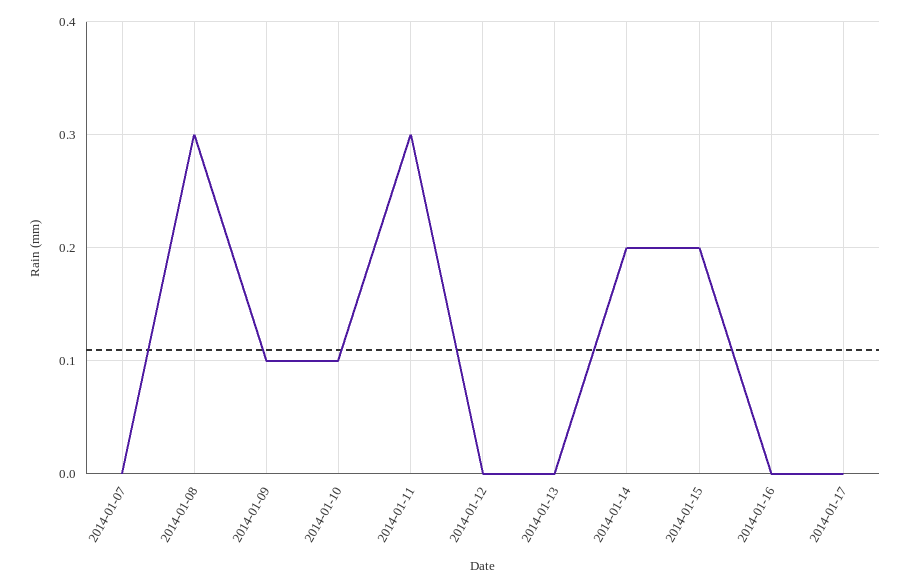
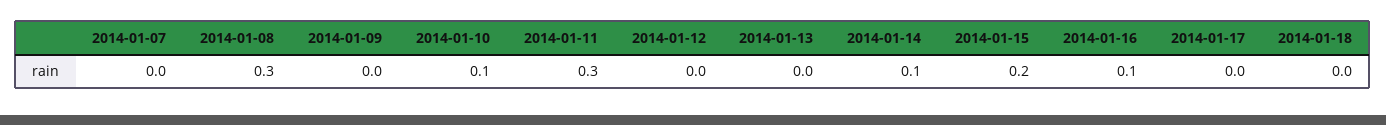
  {
    "2014-01-07": 0,
    "2014-01-08": 0.3,
-   "2014-01-09": 0.1,
+   "2014-01-09": 0,
    "2014-01-10": 0.1,
    "2014-01-11": 0.3,
    "2014-01-12": 0,
    "2014-01-13": 0,
-   "2014-01-14": 0.2,
+   "2014-01-14": 0.1,
    "2014-01-15": 0.2,
-   "2014-01-16": 0,
+   "2014-01-16": 0.1,
-   "2014-01-17": 0
+   "2014-01-17": 0,
+   "2014-01-18": 0
  }

